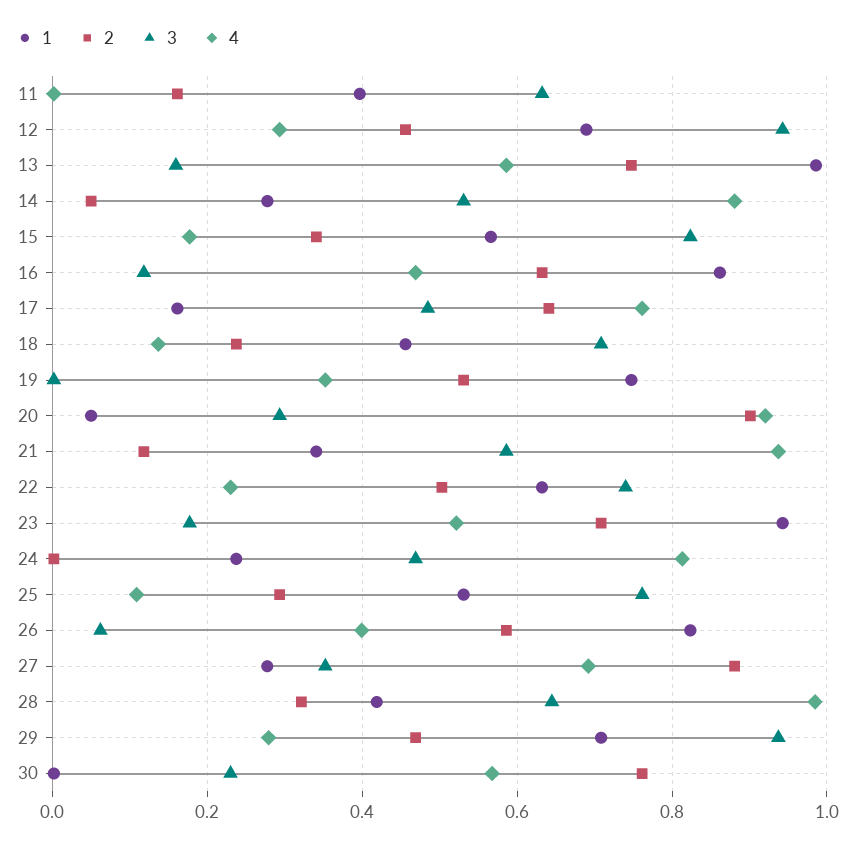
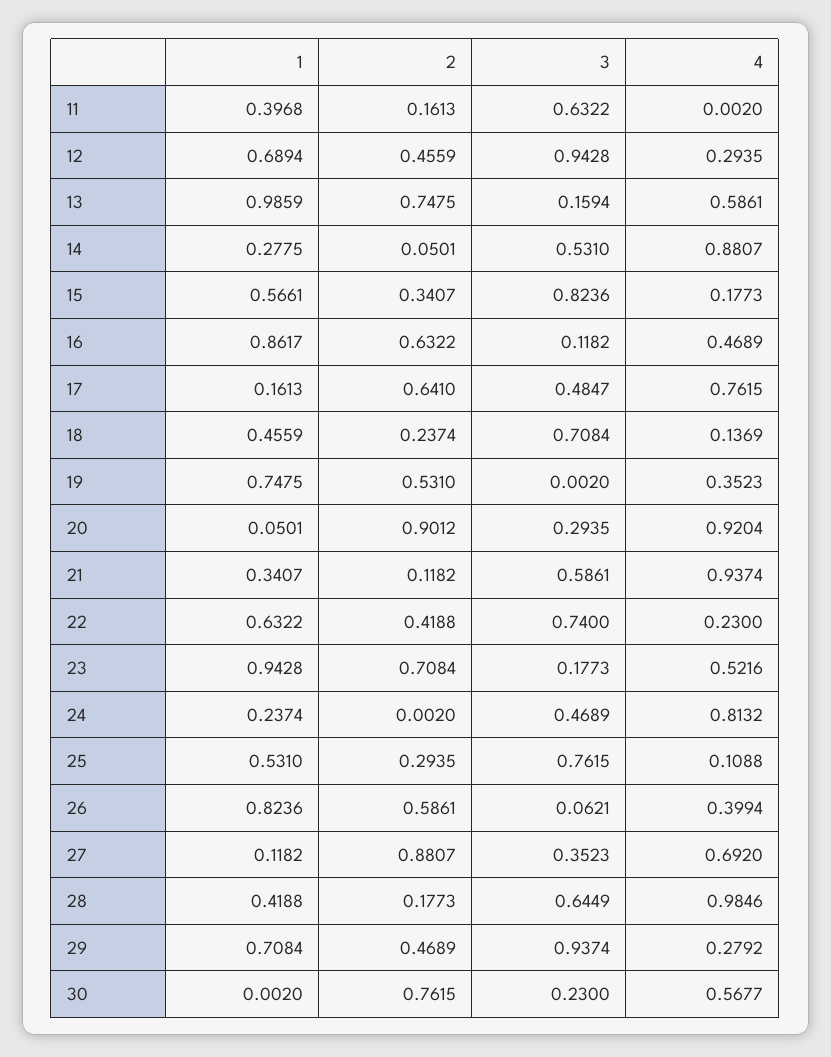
  {
    "1": {
      "11": 0.3968,
      "12": 0.6894,
      "13": 0.9859,
      "14": 0.2775,
      "15": 0.5661,
      "16": 0.8617,
      "17": 0.1613,
      "18": 0.4559,
      "19": 0.7475,
      "20": 0.0501,
      "21": 0.3407,
      "22": 0.6322,
      "23": 0.9428,
      "24": 0.2374,
      "25": 0.531,
      "26": 0.8236,
-     "27": 0.28,
+     "27": 0.1182,
      "28": 0.4188,
      "29": 0.7084,
      "30": 0.002
    },
    "2": {
      "11": 0.1613,
      "12": 0.4559,
      "13": 0.7475,
      "14": 0.0501,
      "15": 0.3407,
      "16": 0.6322,
      "17": 0.641,
      "18": 0.2374,
      "19": 0.531,
      "20": 0.9012,
      "21": 0.1182,
-     "22": 0.5,
+     "22": 0.4188,
      "23": 0.7084,
      "24": 0.002,
      "25": 0.2935,
      "26": 0.5861,
      "27": 0.8807,
-     "28": 0.32,
+     "28": 0.1773,
      "29": 0.4689,
      "30": 0.7615
    },
    "3": {
      "11": 0.6322,
      "12": 0.9428,
      "13": 0.1594,
      "14": 0.531,
      "15": 0.8236,
      "16": 0.1182,
      "17": 0.4847,
      "18": 0.7084,
      "19": 0.002,
      "20": 0.2935,
      "21": 0.5861,
      "22": 0.74,
      "23": 0.1773,
      "24": 0.4689,
      "25": 0.7615,
      "26": 0.0621,
      "27": 0.3523,
      "28": 0.6449,
      "29": 0.9374,
      "30": 0.23
    },
    "4": {
      "11": 0.002,
      "12": 0.2935,
      "13": 0.5861,
      "14": 0.8807,
      "15": 0.1773,
      "16": 0.4689,
      "17": 0.7615,
      "18": 0.1369,
      "19": 0.3523,
      "20": 0.9204,
      "21": 0.9374,
      "22": 0.23,
      "23": 0.5216,
      "24": 0.8132,
      "25": 0.1088,
      "26": 0.3994,
      "27": 0.692,
      "28": 0.9846,
      "29": 0.2792,
      "30": 0.5677
    }
  }

